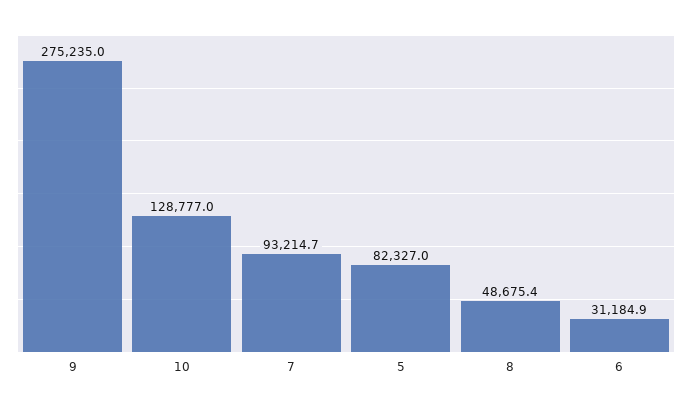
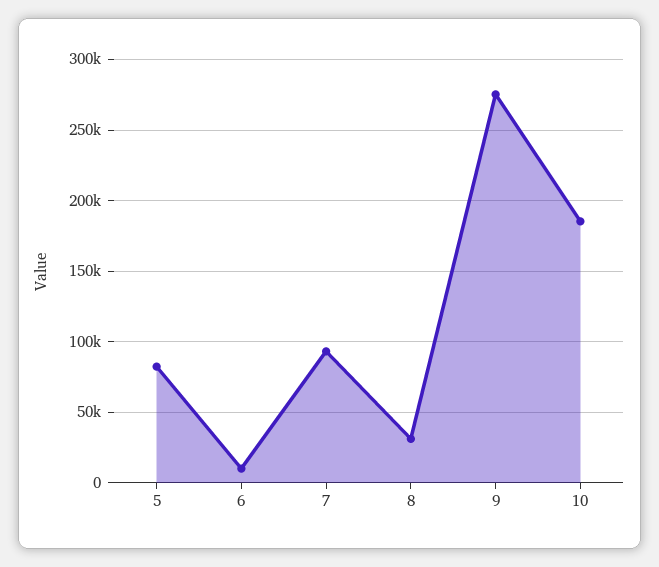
  {
    "9": 275235,
-   "10": 128777,
+   "10": 185000,
    "7": 93214.7,
    "5": 82327,
-   "8": 48675.4,
+   "8": 30000,
-   "6": 31184.9
+   "6": 10000
  }

